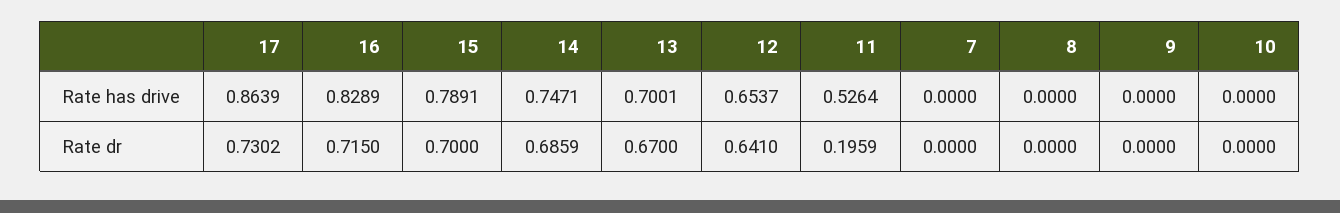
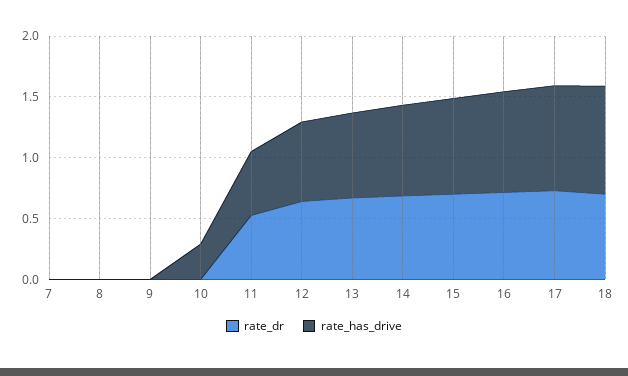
  {
    "Rate has drive": {
      "17": 0.8639,
      "16": 0.8289,
      "15": 0.7891,
      "14": 0.7471,
      "13": 0.7001,
      "12": 0.6537,
      "11": 0.5264,
      "7": 0,
      "8": 0,
      "9": 0,
-     "10": 0
+     "10": 0.3,
+     "18": 0.9
    },
    "Rate dr": {
      "17": 0.7302,
      "16": 0.715,
      "15": 0.7,
      "14": 0.6859,
      "13": 0.67,
      "12": 0.641,
-     "11": 0.1959,
+     "11": 0.5,
      "7": 0,
      "8": 0,
      "9": 0,
-     "10": 0
+     "10": 0,
+     "18": 0.7
    }
  }

